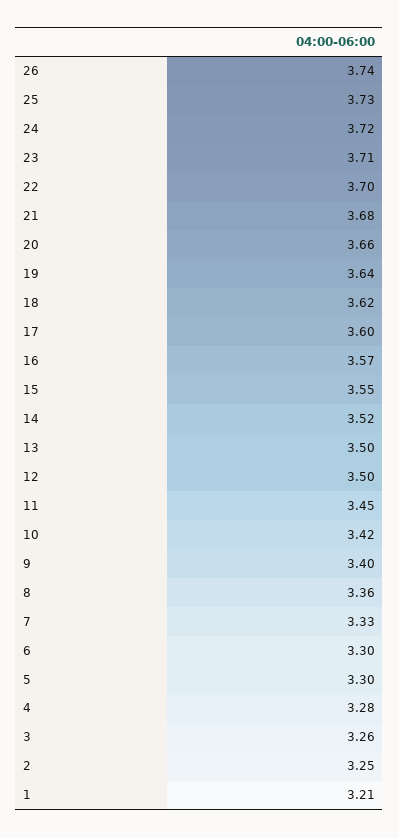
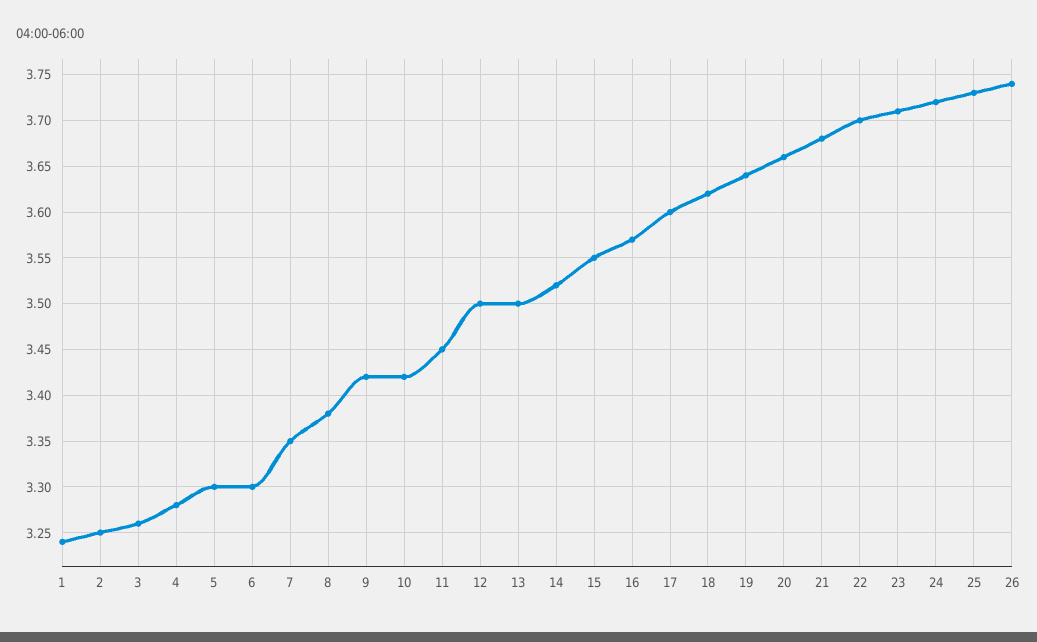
  {
    "26": 3.74,
    "25": 3.73,
    "24": 3.72,
    "23": 3.71,
    "22": 3.7,
    "21": 3.68,
    "20": 3.66,
    "19": 3.64,
    "18": 3.62,
    "17": 3.6,
    "16": 3.57,
    "15": 3.55,
    "14": 3.52,
    "13": 3.5,
    "12": 3.5,
    "11": 3.45,
    "10": 3.42,
-   "9": 3.4,
+   "9": 3.42,
-   "8": 3.36,
+   "8": 3.38,
-   "7": 3.33,
+   "7": 3.35,
    "6": 3.3,
    "5": 3.3,
    "4": 3.28,
    "3": 3.26,
    "2": 3.25,
-   "1": 3.21
+   "1": 3.24
  }

